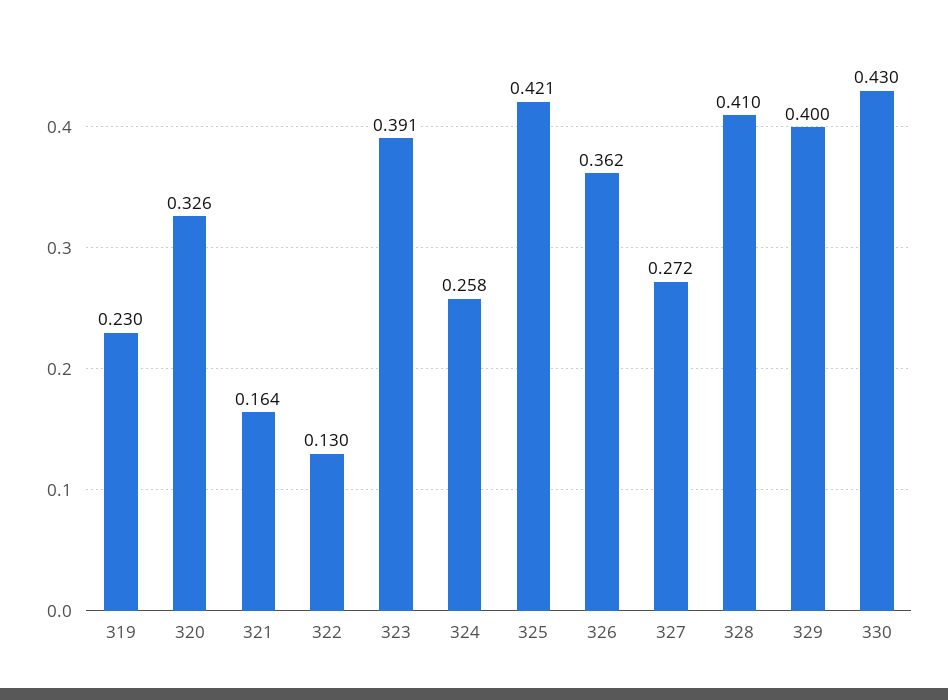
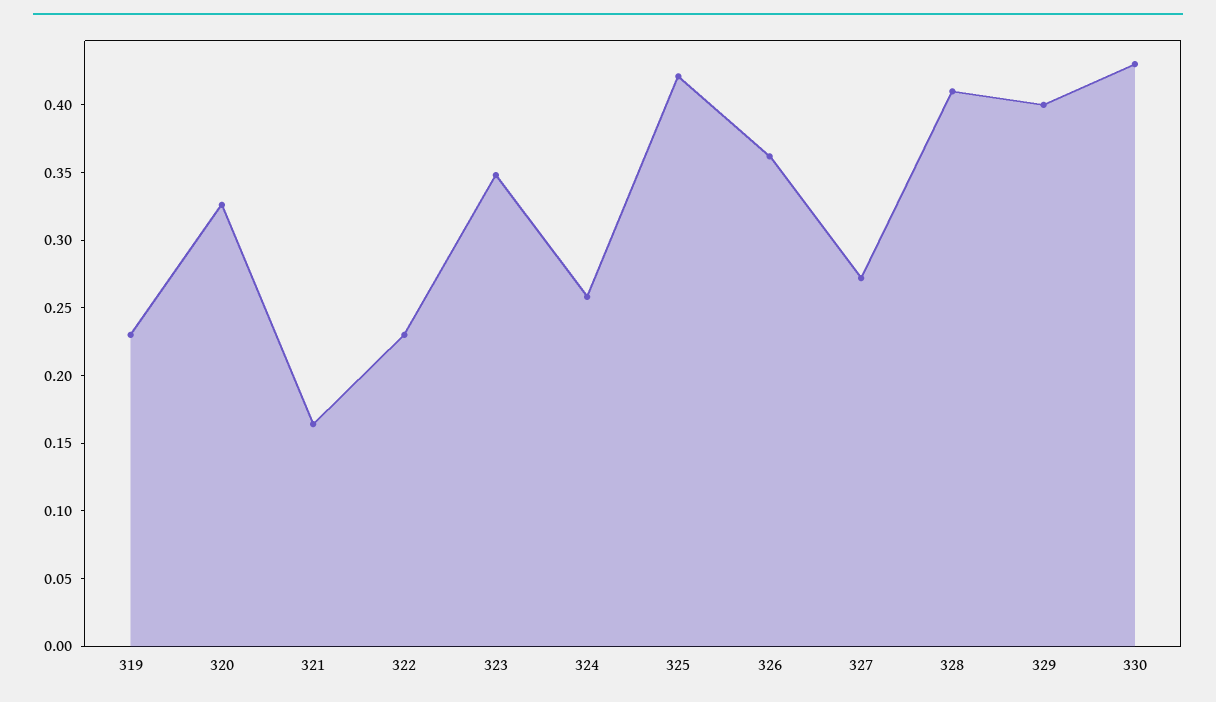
  {
    "319": 0.23,
    "320": 0.326,
    "321": 0.164,
-   "322": 0.13,
+   "322": 0.23,
-   "323": 0.391,
+   "323": 0.35,
    "324": 0.258,
    "325": 0.421,
    "326": 0.362,
    "327": 0.272,
    "328": 0.41,
    "329": 0.4,
    "330": 0.43
  }

